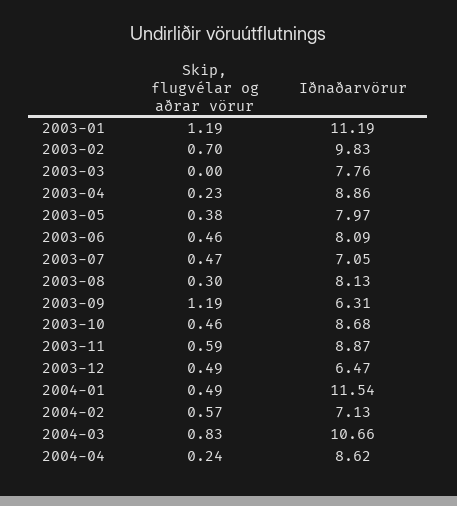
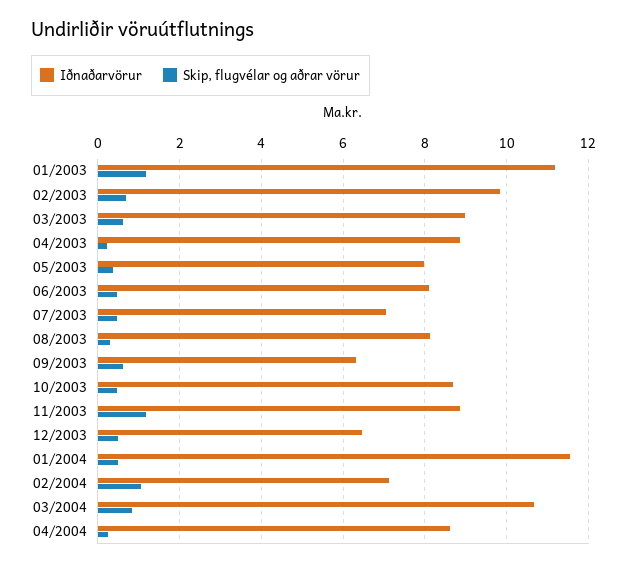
  {
    "Skip, flugvélar og aðrar vörur": {
      "2003-01": 1.19,
      "2003-02": 0.7,
-     "2003-03": 0,
+     "2003-03": 0.6,
      "2003-04": 0.23,
      "2003-05": 0.38,
      "2003-06": 0.46,
      "2003-07": 0.47,
      "2003-08": 0.3,
-     "2003-09": 1.19,
+     "2003-09": 0.6,
      "2003-10": 0.46,
-     "2003-11": 0.59,
+     "2003-11": 1.2,
      "2003-12": 0.49,
      "2004-01": 0.49,
-     "2004-02": 0.57,
+     "2004-02": 1,
      "2004-03": 0.83,
      "2004-04": 0.24
    },
    "Iðnaðarvörur": {
      "2003-01": 11.19,
      "2003-02": 9.83,
-     "2003-03": 7.76,
+     "2003-03": 9,
      "2003-04": 8.86,
      "2003-05": 7.97,
      "2003-06": 8.09,
      "2003-07": 7.05,
      "2003-08": 8.13,
      "2003-09": 6.31,
      "2003-10": 8.68,
      "2003-11": 8.87,
      "2003-12": 6.47,
      "2004-01": 11.54,
      "2004-02": 7.13,
      "2004-03": 10.66,
      "2004-04": 8.62
    }
  }

